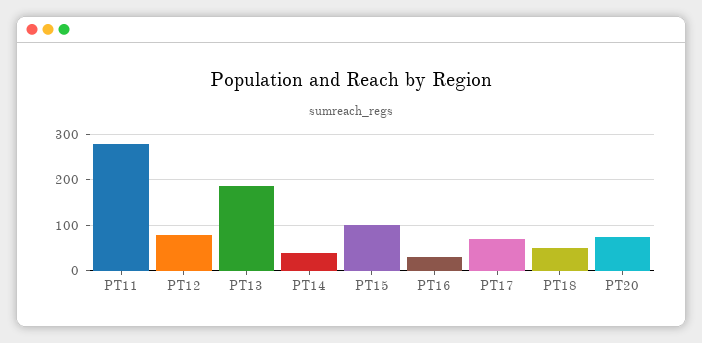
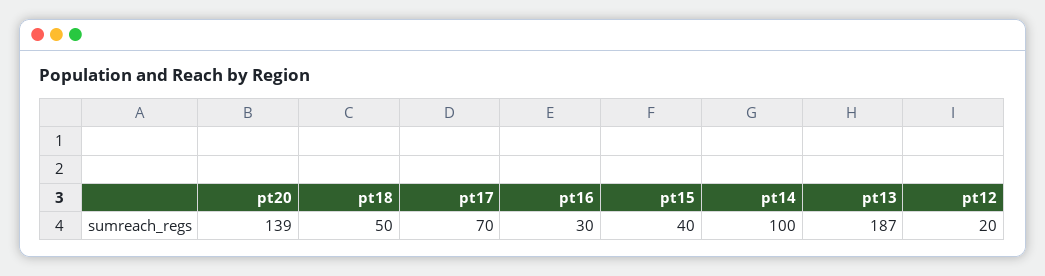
  {
-   "PT11": 280,
-   "PT12": 80,
+   "PT12": 20,
    "PT13": 187,
-   "PT14": 40,
+   "PT14": 100,
-   "PT15": 100,
+   "PT15": 40,
    "PT16": 30,
    "PT17": 70,
    "PT18": 50,
-   "PT20": 80
+   "PT20": 139
  }

